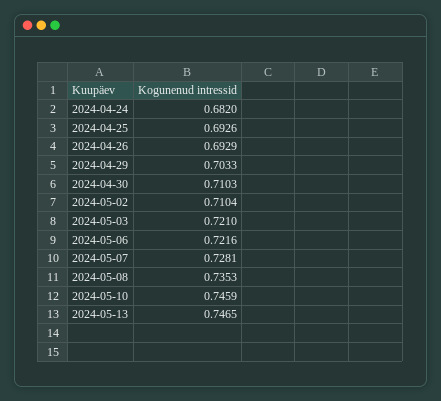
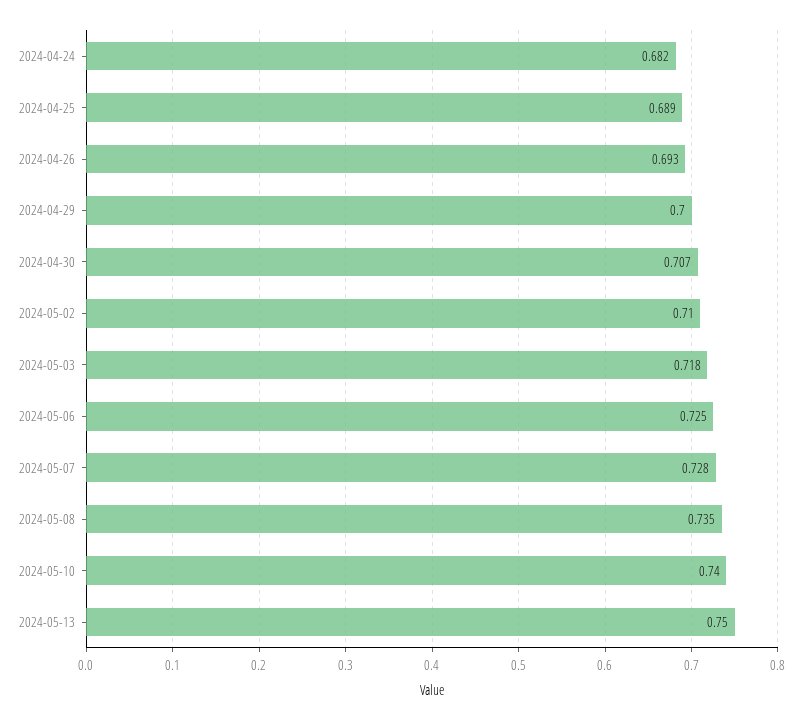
  {
    "2024-04-24": 0.682,
-   "2024-04-25": 0.6926,
+   "2024-04-25": 0.689,
    "2024-04-26": 0.6929,
-   "2024-04-29": 0.7033,
+   "2024-04-29": 0.7,
-   "2024-04-30": 0.7103,
+   "2024-04-30": 0.707,
    "2024-05-02": 0.7104,
-   "2024-05-03": 0.721,
+   "2024-05-03": 0.718,
-   "2024-05-06": 0.7216,
+   "2024-05-06": 0.725,
    "2024-05-07": 0.7281,
    "2024-05-08": 0.7353,
-   "2024-05-10": 0.7459,
+   "2024-05-10": 0.74,
-   "2024-05-13": 0.7465
+   "2024-05-13": 0.75
  }

